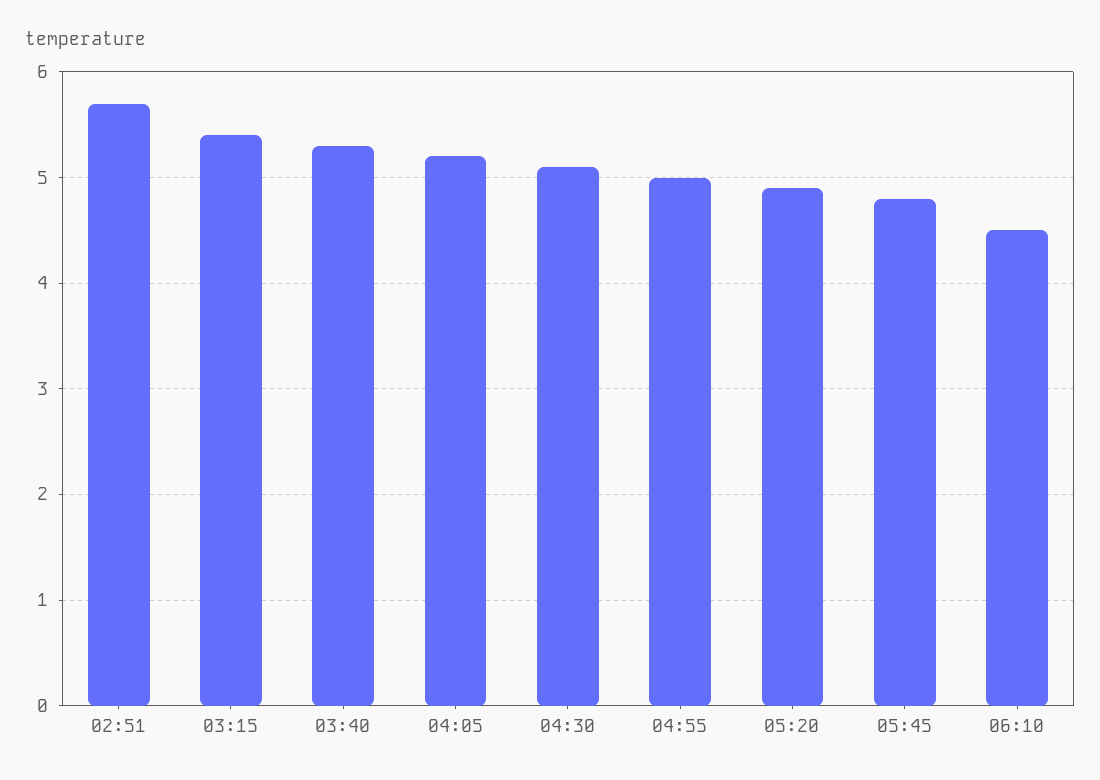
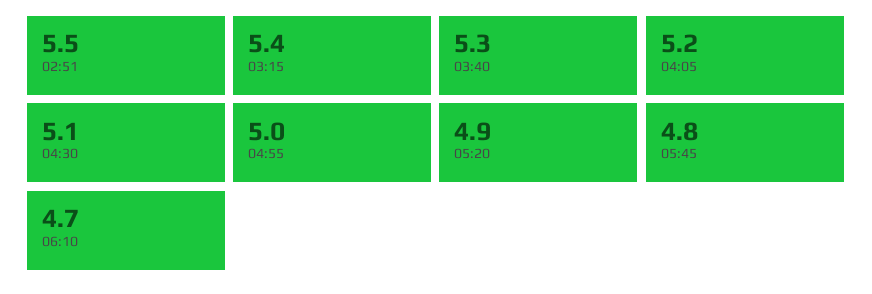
  {
-   "02:51": 5.7,
+   "02:51": 5.5,
    "03:15": 5.4,
    "03:40": 5.3,
    "04:05": 5.2,
    "04:30": 5.1,
    "04:55": 5,
    "05:20": 4.9,
    "05:45": 4.8,
-   "06:10": 4.5
+   "06:10": 4.7
  }

